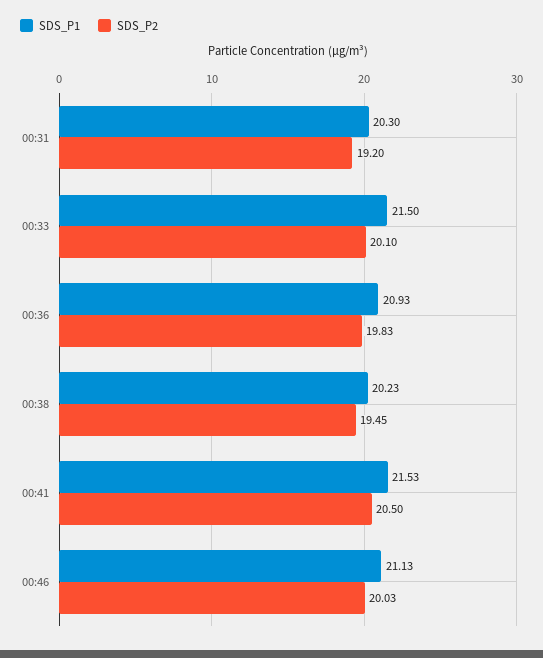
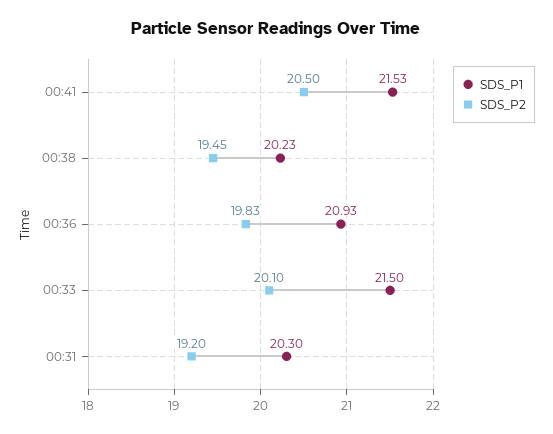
  {
    "SDS_P1": {
      "00:31": 20.3,
      "00:33": 21.5,
      "00:36": 20.93,
      "00:38": 20.23,
-     "00:41": 21.53,
+     "00:41": 21.53
-     "00:46": 21.13
    },
    "SDS_P2": {
      "00:31": 19.2,
      "00:33": 20.1,
      "00:36": 19.83,
      "00:38": 19.45,
-     "00:41": 20.5,
+     "00:41": 20.5
-     "00:46": 20.03
    }
  }

